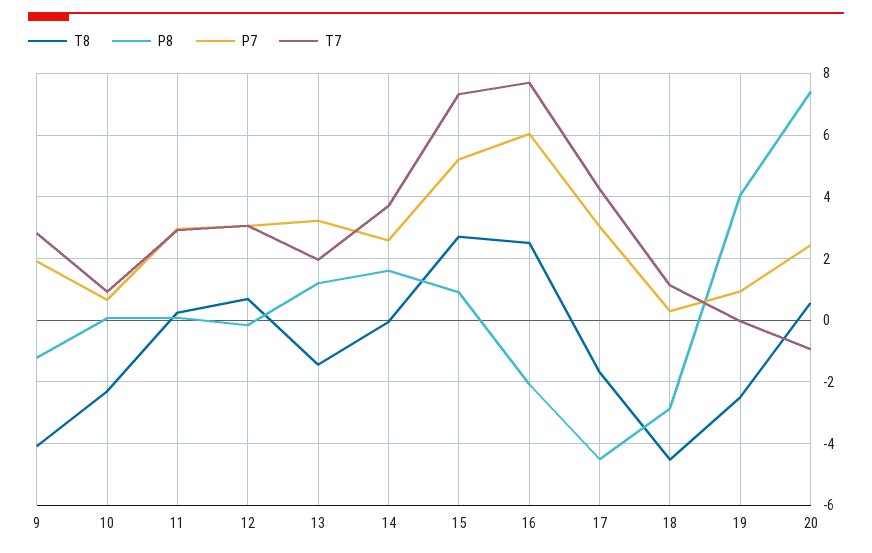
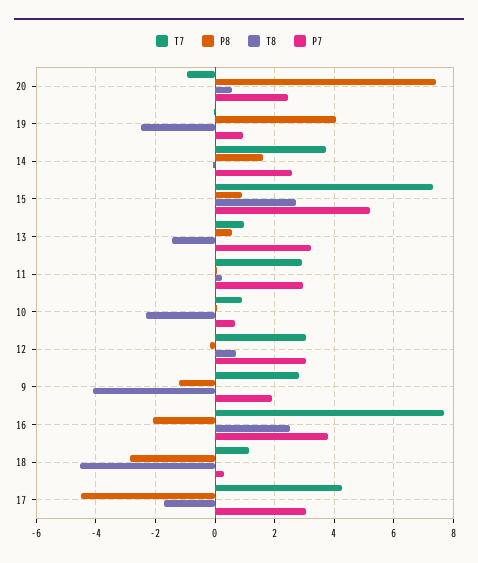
  {
    "T8": {
      "9": -4,
      "10": -2.4,
      "11": 0.2,
      "12": 0.6,
      "13": -1.4,
      "14": 0,
      "15": 2.8,
      "16": 2.6,
      "17": -1.6,
      "18": -4.6,
      "19": -2.4,
      "20": 0.6
    },
    "P8": {
      "9": -1.2,
      "10": 0,
      "11": 0,
      "12": -0.2,
-     "13": 1.2,
+     "13": 0.5,
      "14": 1.6,
      "15": 1,
      "16": -2,
      "17": -4.6,
      "18": -2.8,
      "19": 4,
      "20": 7.4
    },
    "P7": {
      "9": 2,
      "10": 0.6,
      "11": 3,
      "12": 3,
      "13": 3.2,
      "14": 2.6,
      "15": 5.2,
-     "16": 6,
+     "16": 3.75,
      "17": 3,
      "18": 0.2,
      "19": 1,
      "20": 2.4
    },
    "T7": {
      "9": 2.8,
      "10": 1,
      "11": 3,
      "12": 3,
-     "13": 2,
+     "13": 1,
      "14": 3.8,
      "15": 7.4,
      "16": 7.6,
      "17": 4.2,
      "18": 1.2,
      "19": 0,
      "20": -1
    }
  }

